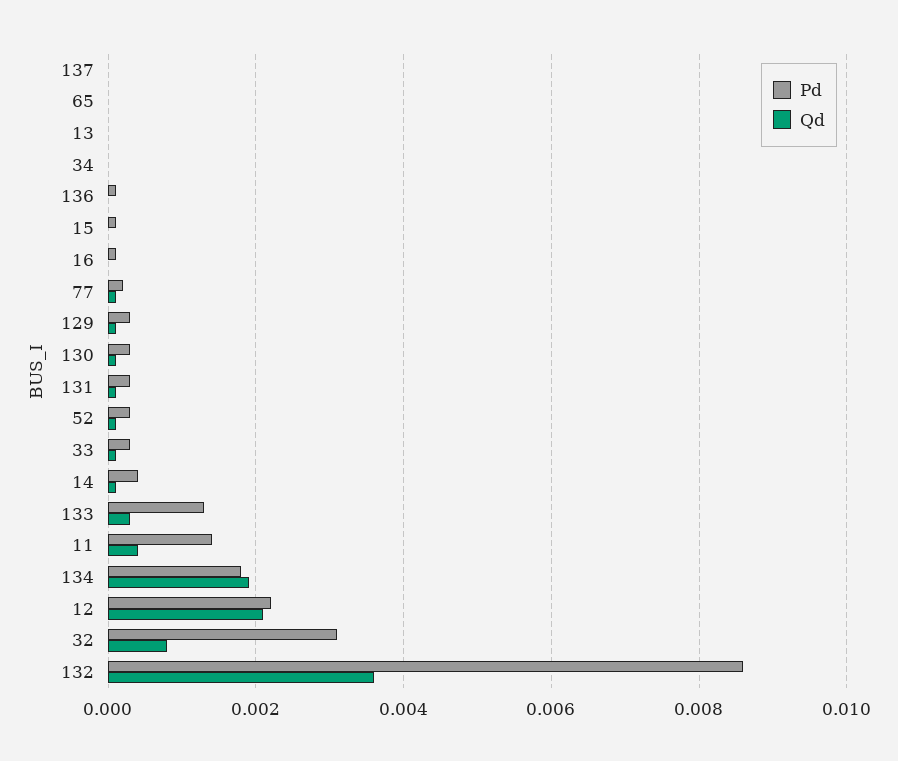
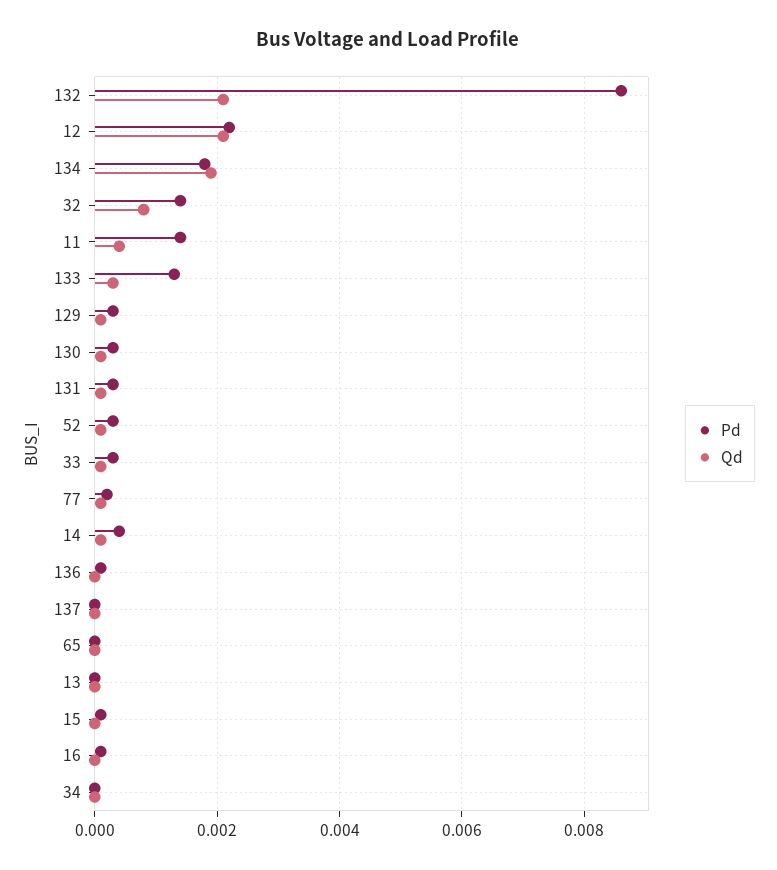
  {
    "Pd": {
      "137": 0,
      "65": 0,
      "13": 0,
      "34": 0,
      "136": 0,
      "15": 0,
      "16": 0,
      "77": 0,
      "129": 0.0005,
      "130": 0.0005,
      "131": 0.0005,
      "52": 0.0005,
      "33": 0.0005,
      "14": 0.0005,
      "133": 0.0015,
      "11": 0.0015,
      "134": 0.002,
      "12": 0.002,
-     "32": 0.003,
+     "32": 0.0015,
      "132": 0.0085
    },
    "Qd": {
      "137": 0,
      "65": 0,
      "13": 0,
      "34": 0,
      "136": 0,
      "15": 0,
      "16": 0,
      "77": 0,
      "129": 0,
      "130": 0,
      "131": 0,
      "52": 0,
      "33": 0,
      "14": 0,
      "133": 0.0005,
      "11": 0.0005,
      "134": 0.002,
      "12": 0.002,
      "32": 0.001,
-     "132": 0.0035
+     "132": 0.002
    }
  }

